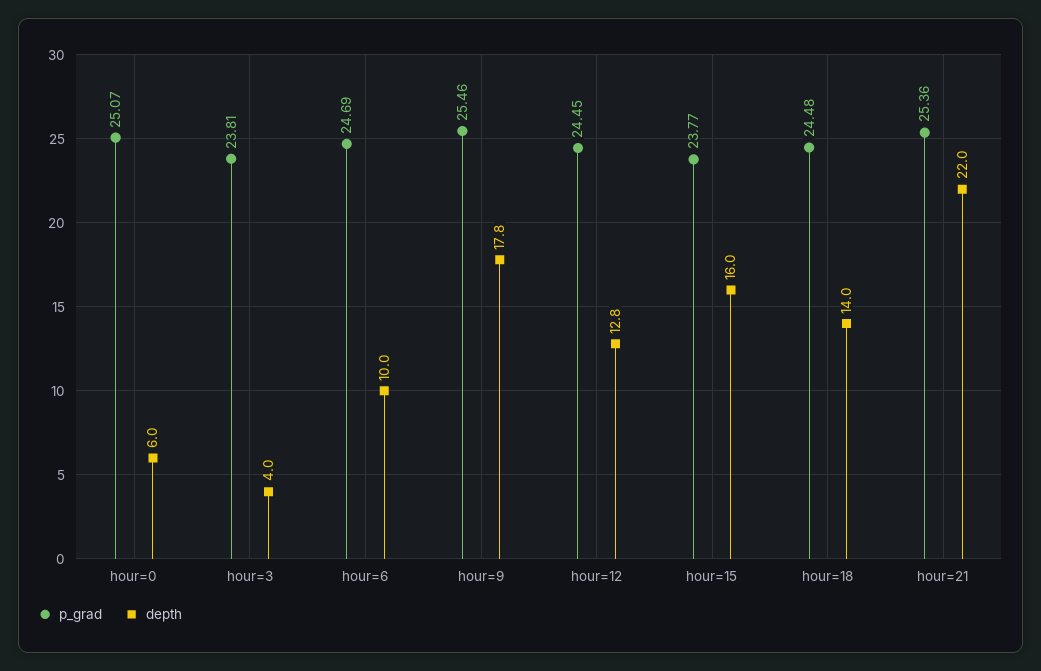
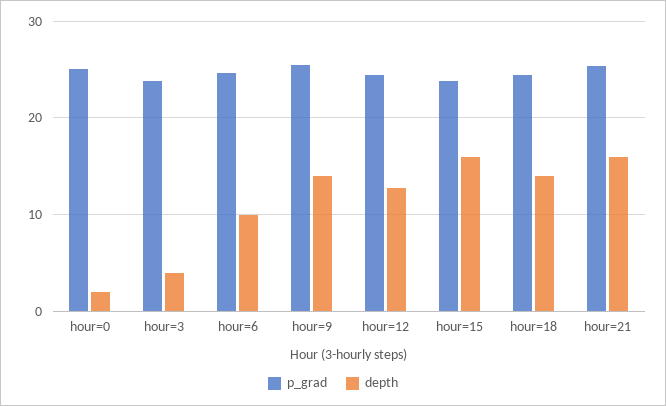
  {
    "p_grad": {
      "hour=0": 25.07,
      "hour=3": 23.81,
      "hour=6": 24.69,
      "hour=9": 25.46,
      "hour=12": 24.45,
      "hour=15": 23.77,
      "hour=18": 24.48,
      "hour=21": 25.36
    },
    "depth": {
-     "hour=0": 6,
+     "hour=0": 2,
      "hour=3": 4,
      "hour=6": 10,
-     "hour=9": 17.8,
+     "hour=9": 14,
      "hour=12": 12.8,
      "hour=15": 16,
      "hour=18": 14,
-     "hour=21": 22
+     "hour=21": 16
    }
  }

